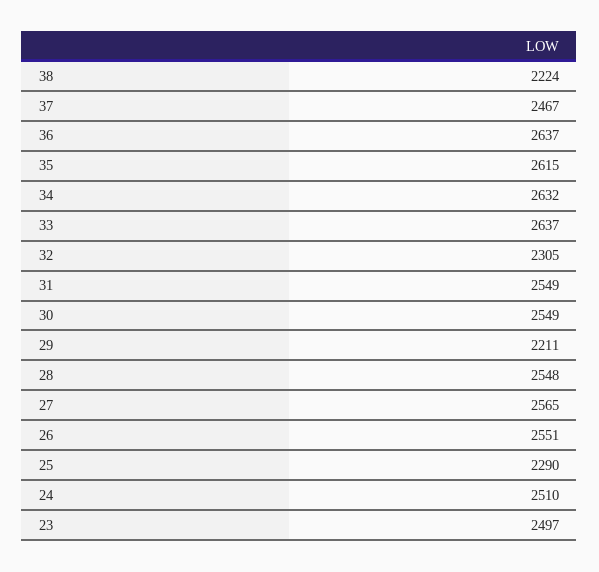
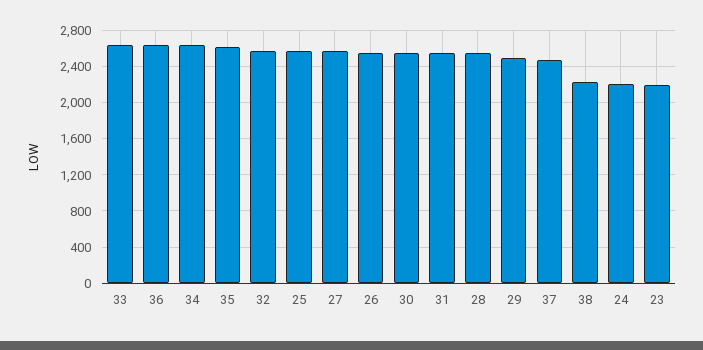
  {
    "38": 2224,
    "37": 2467,
    "36": 2637,
    "35": 2615,
    "34": 2632,
    "33": 2637,
-   "32": 2305,
+   "32": 2600,
    "31": 2549,
    "30": 2549,
-   "29": 2211,
+   "29": 2500,
    "28": 2548,
    "27": 2565,
    "26": 2551,
-   "25": 2290,
+   "25": 2600,
-   "24": 2510,
+   "24": 2200,
-   "23": 2497
+   "23": 2200
  }

